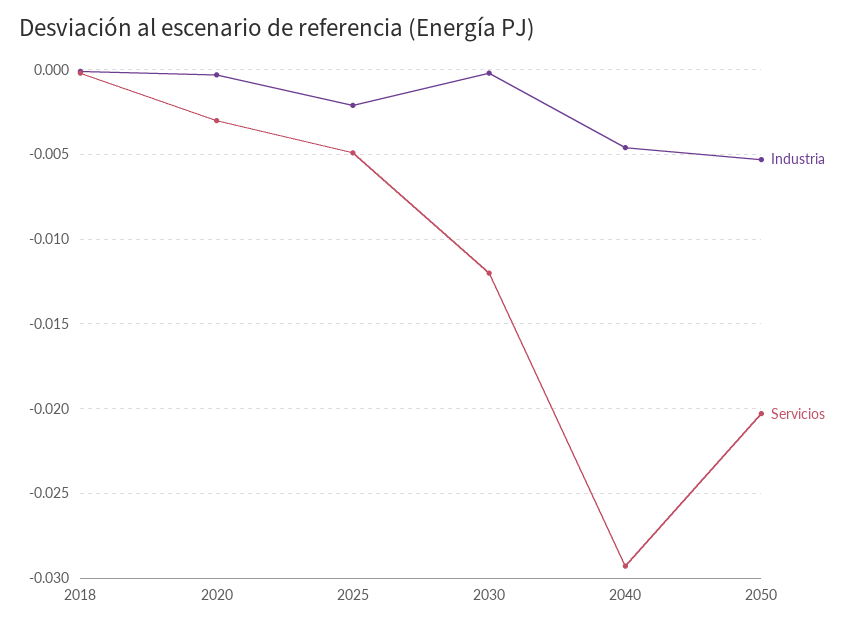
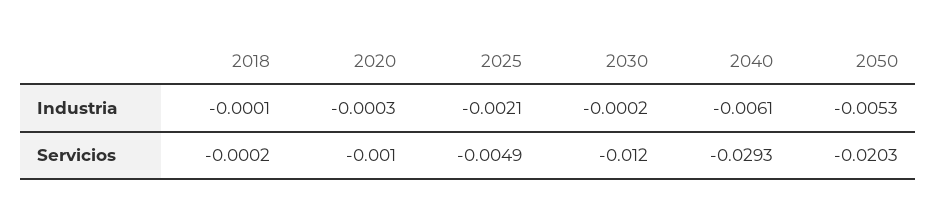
  {
    "Industria": {
      "2018": -0.0001,
      "2020": -0.0003,
      "2025": -0.0021,
      "2030": -0.0002,
-     "2040": -0.0045,
+     "2040": -0.0061,
      "2050": -0.0053
    },
    "Servicios": {
      "2018": -0.0002,
-     "2020": -0.003,
+     "2020": -0.001,
      "2025": -0.0049,
      "2030": -0.012,
      "2040": -0.0293,
      "2050": -0.0203
    }
  }

